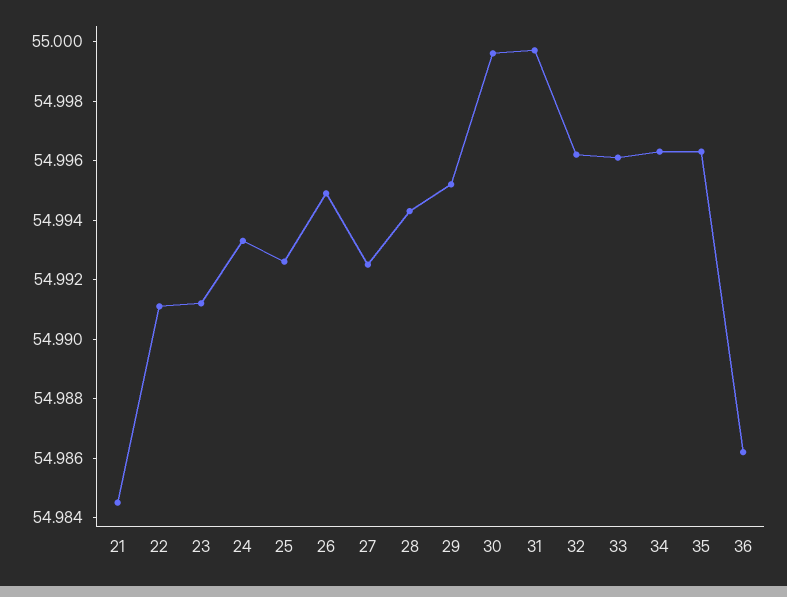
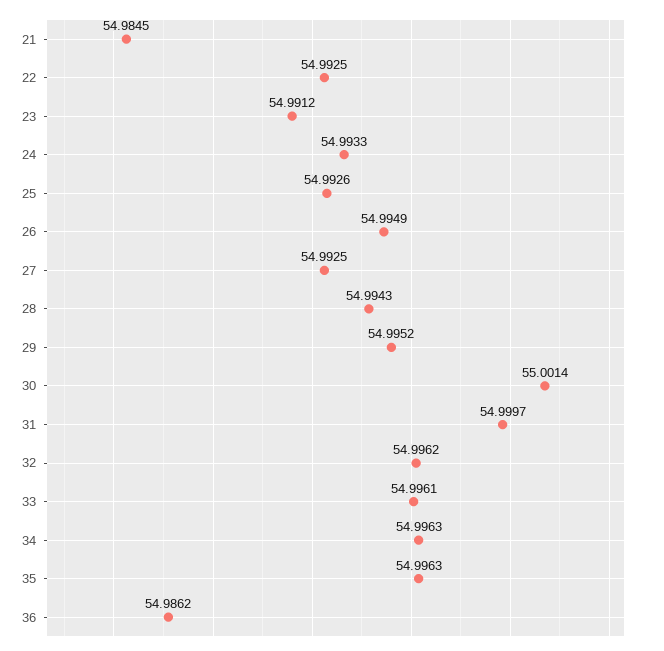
  {
    "21": 54.9845,
-   "22": 54.991,
+   "22": 54.9925,
    "23": 54.9912,
    "24": 54.9933,
    "25": 54.9926,
    "26": 54.9949,
    "27": 54.9925,
    "28": 54.9943,
    "29": 54.9952,
-   "30": 54.9995,
+   "30": 55.0014,
    "31": 54.9997,
    "32": 54.9962,
    "33": 54.9961,
    "34": 54.9963,
    "35": 54.9963,
    "36": 54.9862
  }

